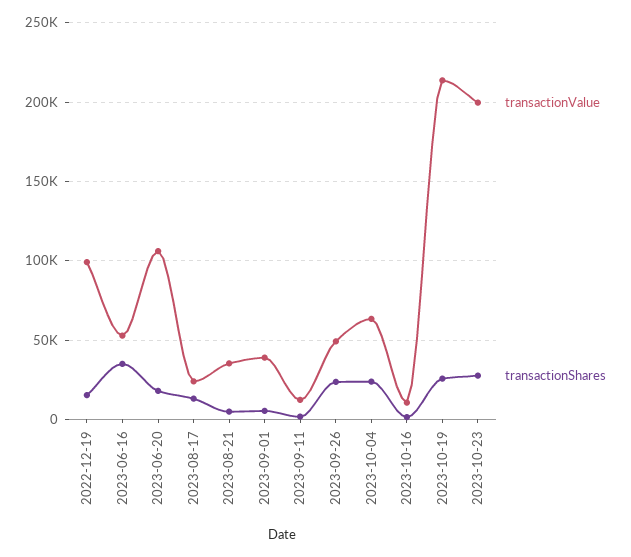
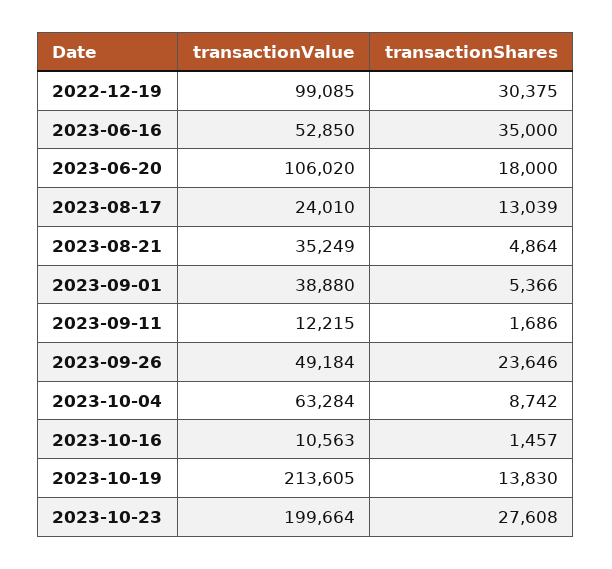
  {
    "transactionValue": {
      "2022-12-19": 99085,
      "2023-06-16": 52850,
      "2023-06-20": 106020,
      "2023-08-17": 24010,
      "2023-08-21": 35249,
      "2023-09-01": 38880,
      "2023-09-11": 12215,
      "2023-09-26": 49184,
      "2023-10-04": 63284,
      "2023-10-16": 10563,
      "2023-10-19": 213605,
      "2023-10-23": 199664
    },
    "transactionShares": {
-     "2022-12-19": 15000,
+     "2022-12-19": 30375,
      "2023-06-16": 35000,
      "2023-06-20": 18000,
      "2023-08-17": 13039,
      "2023-08-21": 4864,
      "2023-09-01": 5366,
      "2023-09-11": 1686,
      "2023-09-26": 23646,
-     "2023-10-04": 25000,
+     "2023-10-04": 8742,
      "2023-10-16": 1457,
-     "2023-10-19": 25000,
+     "2023-10-19": 13830,
      "2023-10-23": 27608
    }
  }

